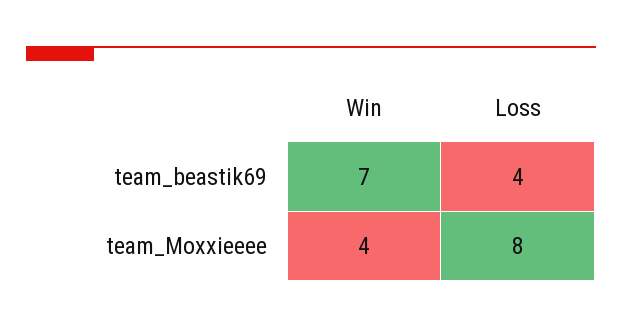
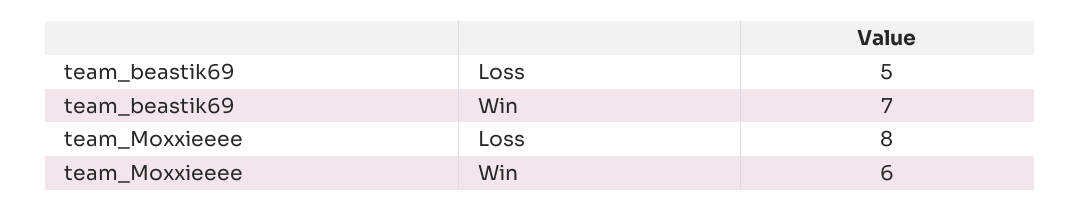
  {
    "Win": {
      "team_beastik69": 7,
-     "team_Moxxieeee": 4
+     "team_Moxxieeee": 6
    },
    "Loss": {
-     "team_beastik69": 4,
+     "team_beastik69": 5,
      "team_Moxxieeee": 8
    }
  }

